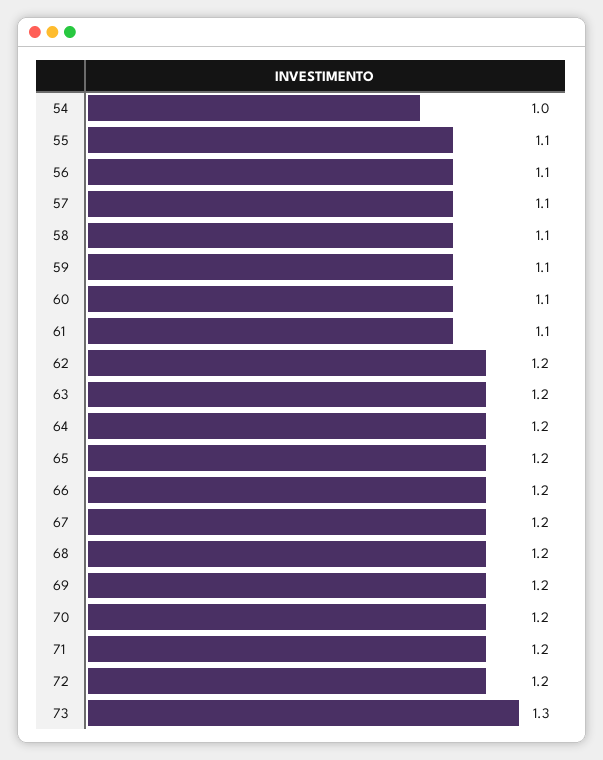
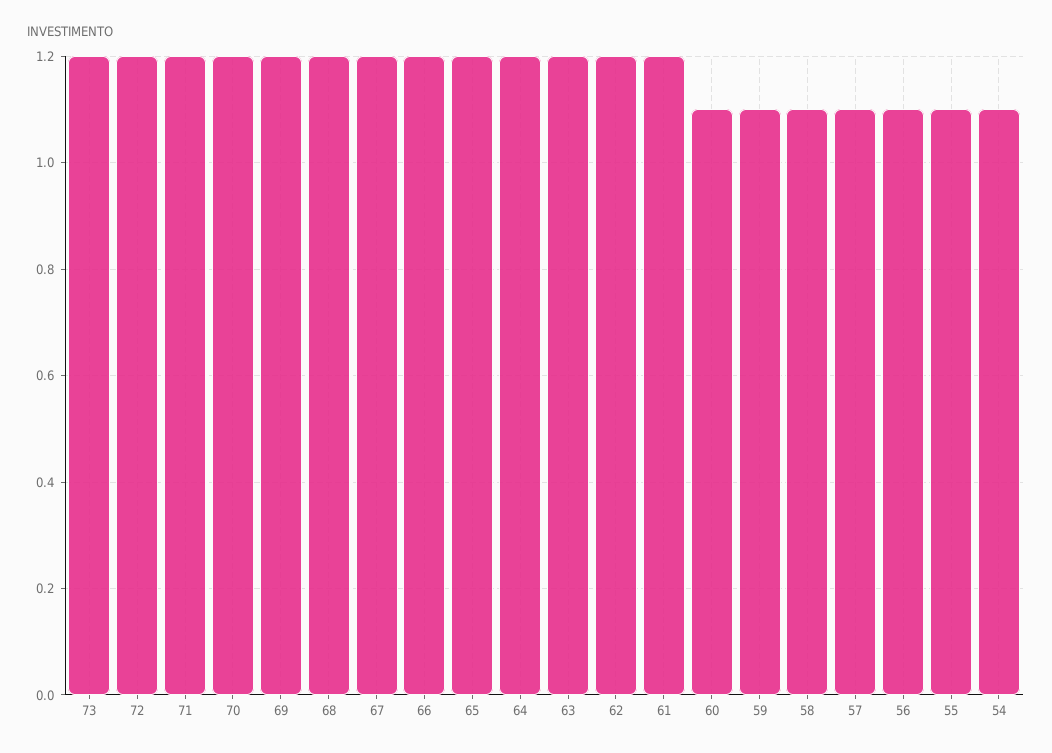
  {
-   "54": 1,
+   "54": 1.1,
    "55": 1.1,
    "56": 1.1,
    "57": 1.1,
    "58": 1.1,
    "59": 1.1,
    "60": 1.1,
-   "61": 1.1,
+   "61": 1.2,
    "62": 1.2,
    "63": 1.2,
    "64": 1.2,
    "65": 1.2,
    "66": 1.2,
    "67": 1.2,
    "68": 1.2,
    "69": 1.2,
    "70": 1.2,
    "71": 1.2,
    "72": 1.2,
-   "73": 1.3
+   "73": 1.2
  }

